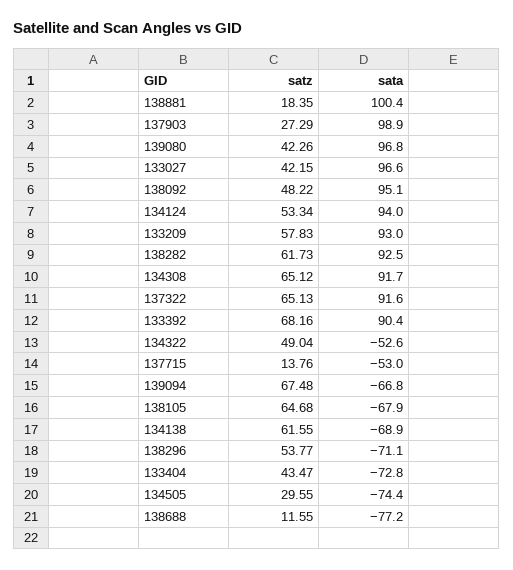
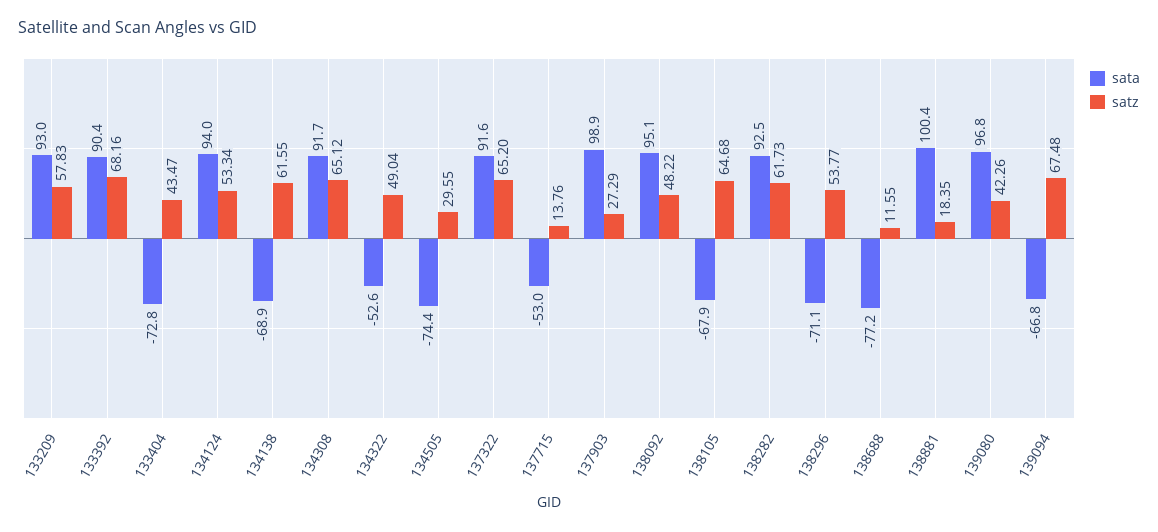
  {
    "satz": {
      "138881": 18.35,
      "137903": 27.29,
      "139080": 42.26,
-     "133027": 42.15,
      "138092": 48.22,
      "134124": 53.34,
      "133209": 57.83,
      "138282": 61.73,
      "134308": 65.12,
-     "137322": 65.13,
+     "137322": 65.2,
      "133392": 68.16,
      "134322": 49.04,
      "137715": 13.76,
      "139094": 67.48,
      "138105": 64.68,
      "134138": 61.55,
      "138296": 53.77,
      "133404": 43.47,
      "134505": 29.55,
      "138688": 11.55
    },
    "sata": {
      "138881": 100.4,
      "137903": 98.9,
      "139080": 96.8,
-     "133027": 96.6,
      "138092": 95.1,
      "134124": 94,
      "133209": 93,
      "138282": 92.5,
      "134308": 91.7,
      "137322": 91.6,
      "133392": 90.4,
      "134322": -52.6,
      "137715": -53,
      "139094": -66.8,
      "138105": -67.9,
      "134138": -68.9,
      "138296": -71.1,
      "133404": -72.8,
      "134505": -74.4,
      "138688": -77.2
    }
  }

